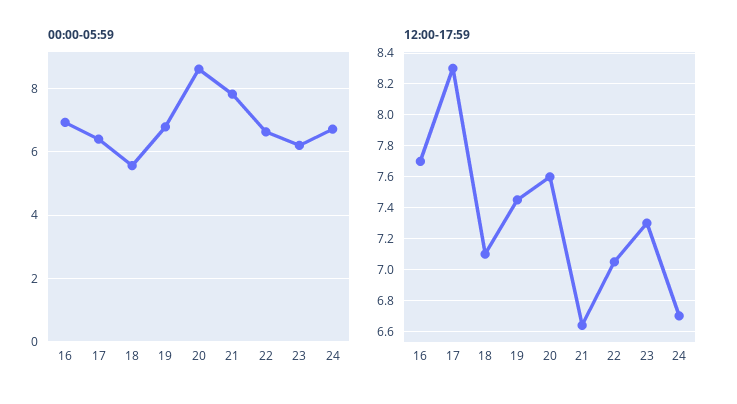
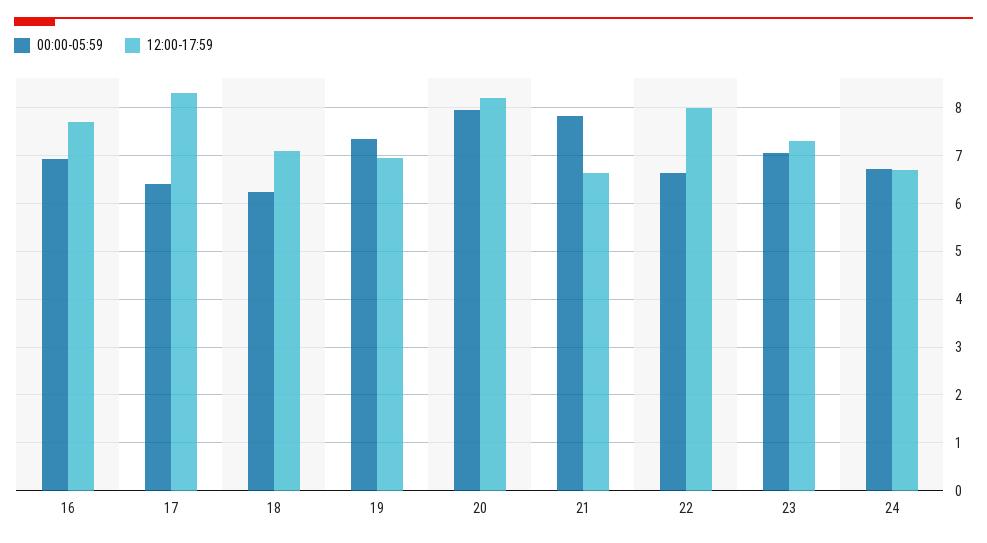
  {
    "00:00-05:59": {
      "16": 7,
      "17": 6.4,
-     "18": 5.6,
+     "18": 6.2,
-     "19": 6.8,
+     "19": 7.4,
-     "20": 8.6,
+     "20": 8,
      "21": 7.8,
      "22": 6.6,
-     "23": 6.2,
+     "23": 7,
      "24": 6.8
    },
    "12:00-17:59": {
      "16": 7.7,
      "17": 8.3,
      "18": 7.1,
-     "19": 7.45,
+     "19": 7,
-     "20": 7.6,
+     "20": 8.2,
      "21": 6.65,
-     "22": 7.05,
+     "22": 8,
      "23": 7.3,
      "24": 6.7
    }
  }

